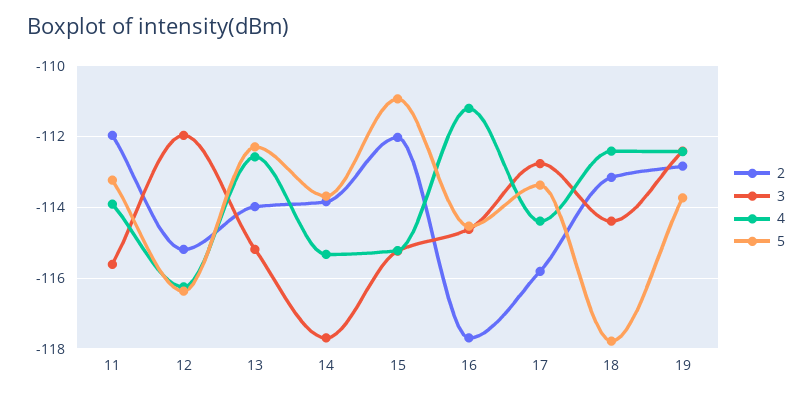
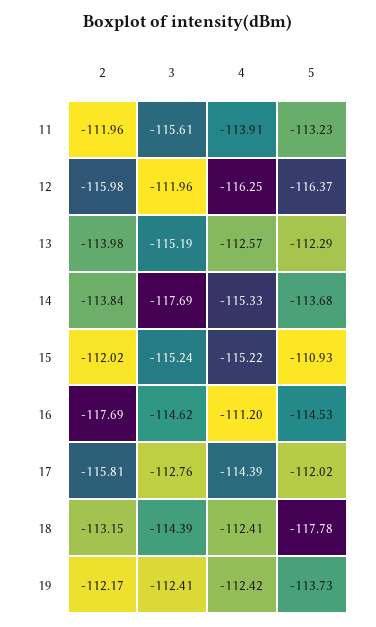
  {
    "2": {
      "11": -111.96,
-     "12": -115.2,
+     "12": -115.98,
      "13": -113.98,
      "14": -113.84,
      "15": -112.02,
      "16": -117.69,
      "17": -115.81,
      "18": -113.15,
-     "19": -112.8
+     "19": -112.17
    },
    "3": {
      "11": -115.61,
      "12": -111.96,
      "13": -115.19,
      "14": -117.69,
      "15": -115.24,
      "16": -114.62,
      "17": -112.76,
      "18": -114.39,
      "19": -112.41
    },
    "4": {
      "11": -113.91,
      "12": -116.25,
      "13": -112.57,
      "14": -115.33,
      "15": -115.22,
      "16": -111.2,
      "17": -114.39,
      "18": -112.41,
      "19": -112.42
    },
    "5": {
      "11": -113.23,
      "12": -116.37,
      "13": -112.29,
      "14": -113.68,
      "15": -110.93,
      "16": -114.53,
-     "17": -113.4,
+     "17": -112.02,
      "18": -117.78,
      "19": -113.73
    }
  }

